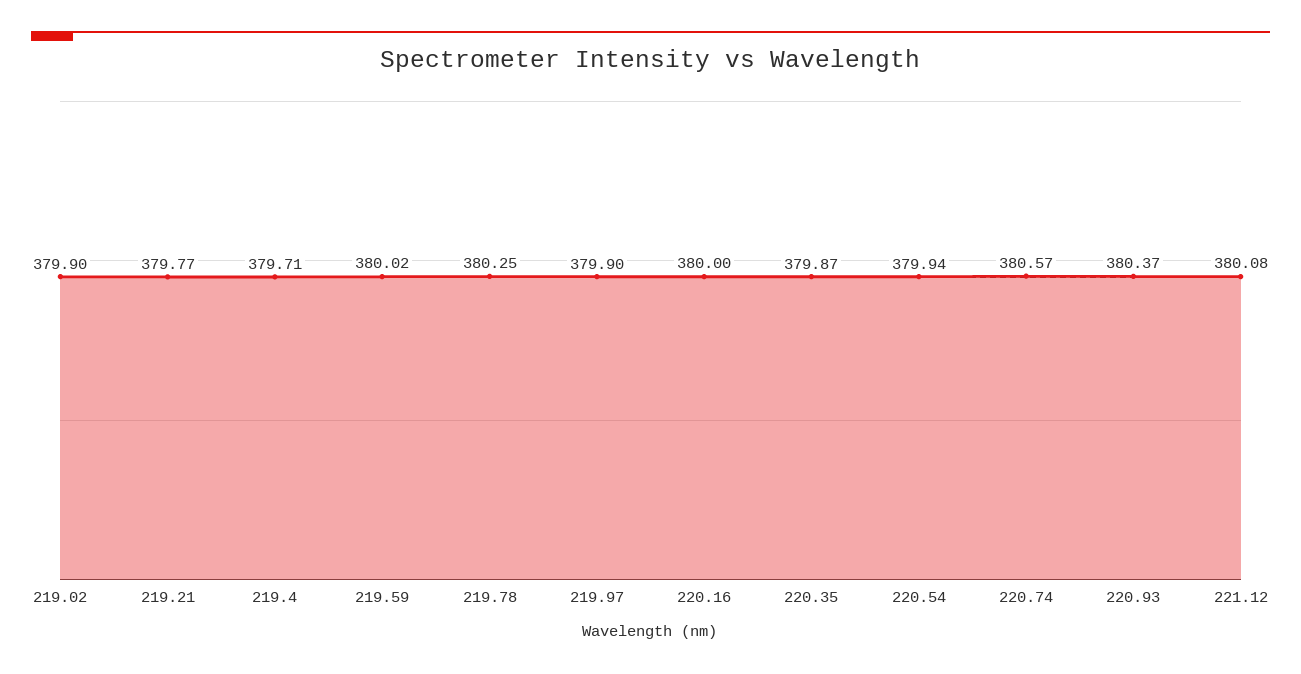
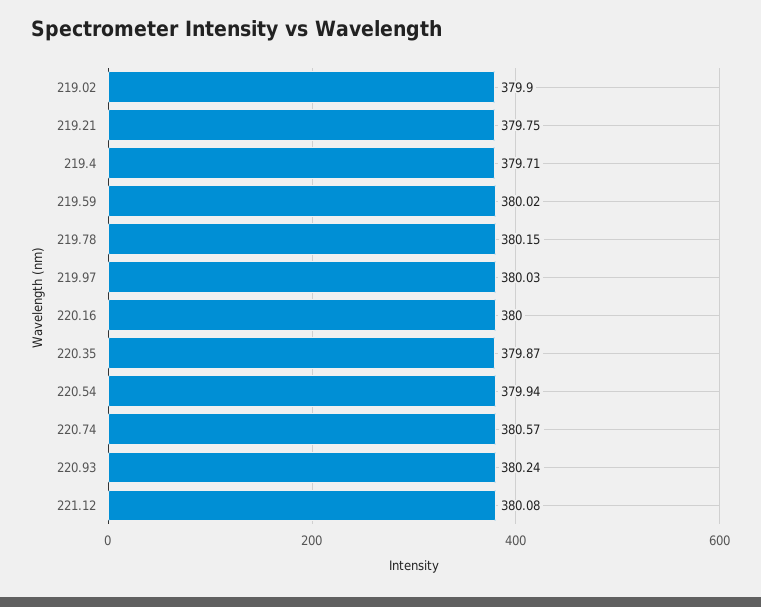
  {
    "219.02": 379.9,
-   "219.21": 379.77,
+   "219.21": 379.75,
    "219.4": 379.71,
    "219.59": 380.02,
-   "219.78": 380.25,
+   "219.78": 380.15,
-   "219.97": 379.9,
+   "219.97": 380.03,
    "220.16": 380,
    "220.35": 379.87,
    "220.54": 379.94,
    "220.74": 380.57,
-   "220.93": 380.37,
+   "220.93": 380.24,
    "221.12": 380.08
  }

